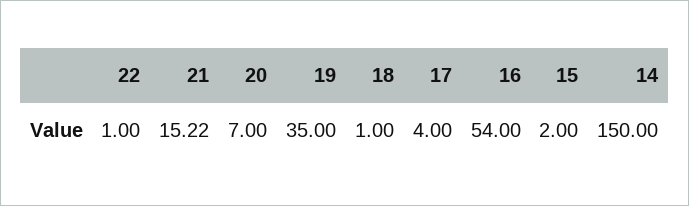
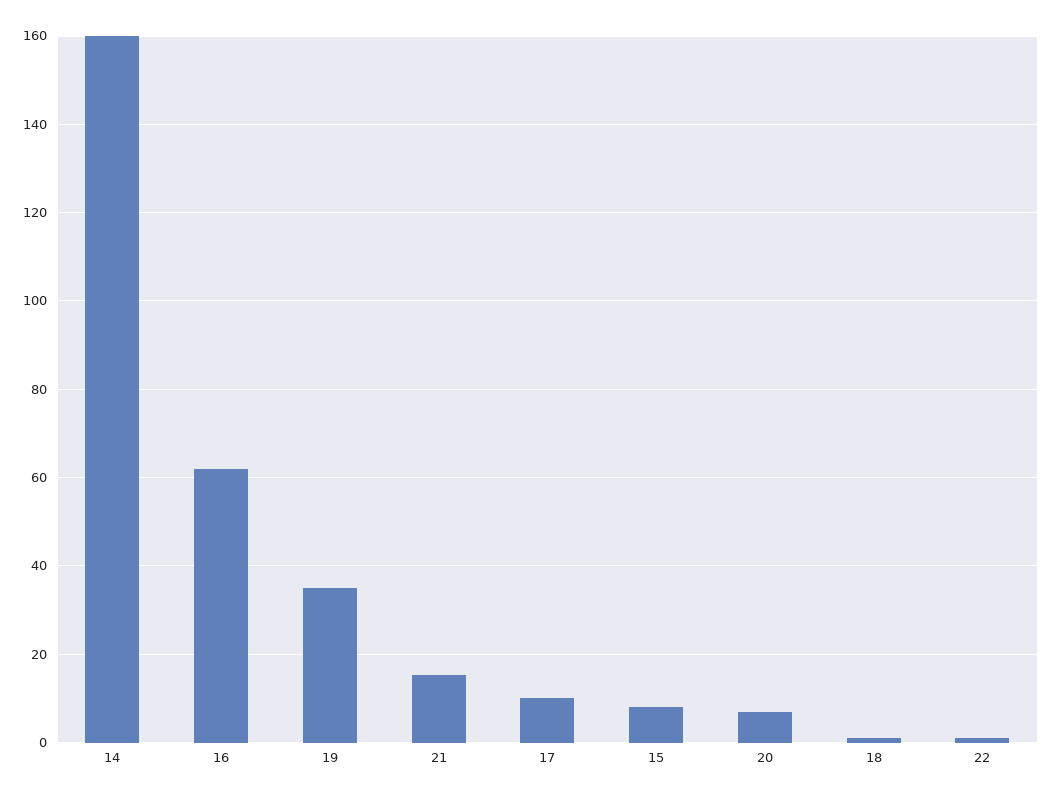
  {
    "22": 1,
    "21": 15.22,
    "20": 7,
    "19": 35,
    "18": 1,
-   "17": 4,
+   "17": 10,
-   "16": 54,
+   "16": 62,
-   "15": 2,
+   "15": 8,
-   "14": 150
+   "14": 160
  }

